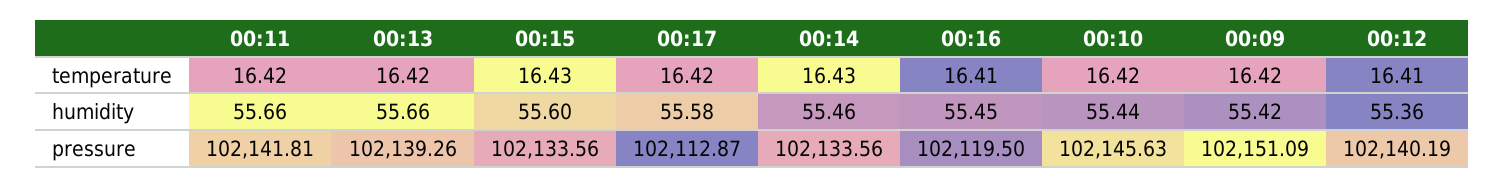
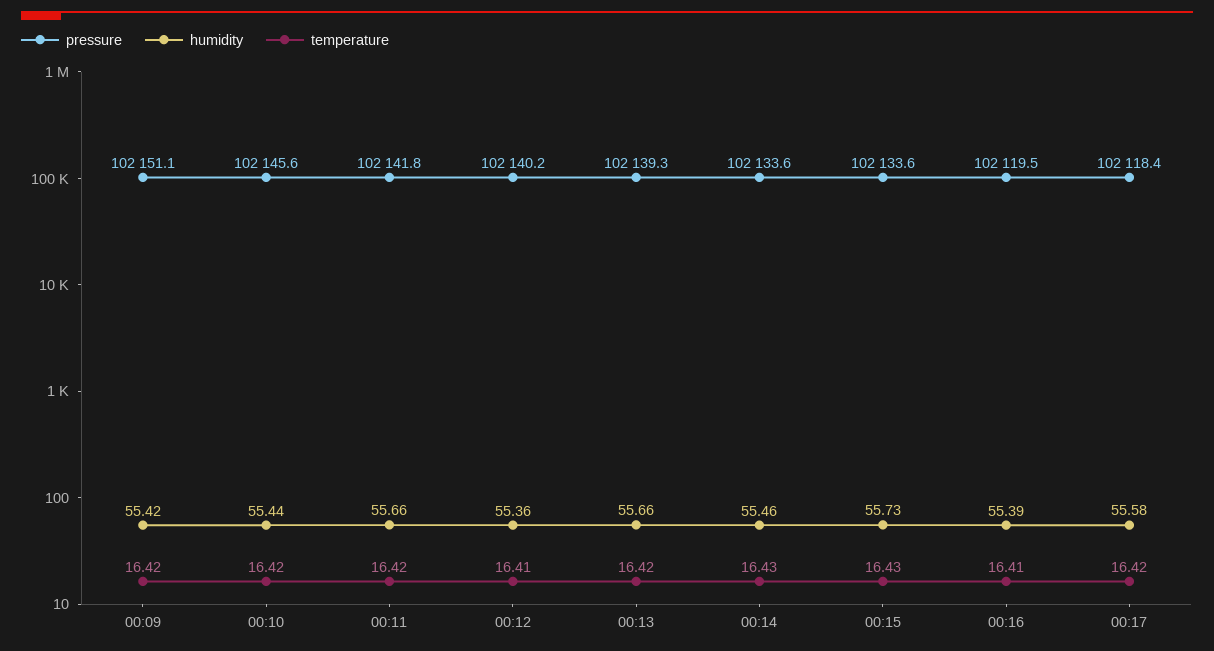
  {
    "temperature": {
      "00:11": 16.42,
      "00:13": 16.42,
      "00:15": 16.43,
      "00:17": 16.42,
      "00:14": 16.43,
      "00:16": 16.41,
      "00:10": 16.42,
      "00:09": 16.42,
      "00:12": 16.41
    },
    "humidity": {
      "00:11": 55.66,
      "00:13": 55.66,
-     "00:15": 55.6,
+     "00:15": 55.73,
      "00:17": 55.58,
      "00:14": 55.46,
-     "00:16": 55.45,
+     "00:16": 55.39,
      "00:10": 55.44,
      "00:09": 55.42,
      "00:12": 55.36
    },
    "pressure": {
      "00:11": 102141.81,
      "00:13": 102139.26,
      "00:15": 102133.56,
-     "00:17": 102112.87,
+     "00:17": 102118.4,
      "00:14": 102133.56,
      "00:16": 102119.5,
      "00:10": 102145.63,
      "00:09": 102151.09,
      "00:12": 102140.19
    }
  }

